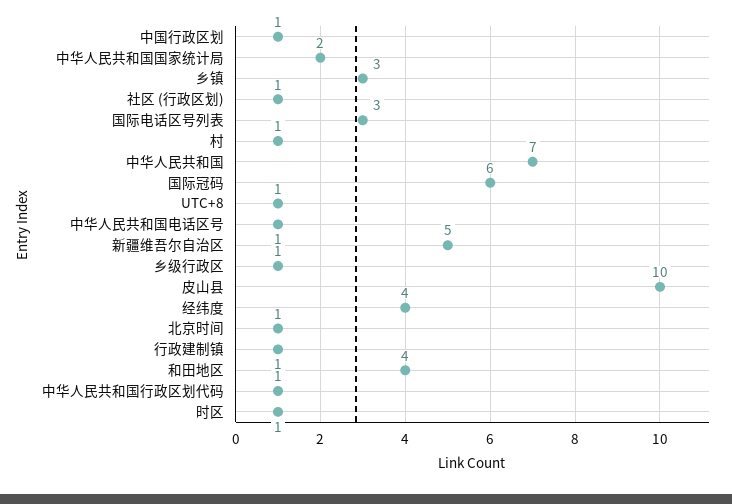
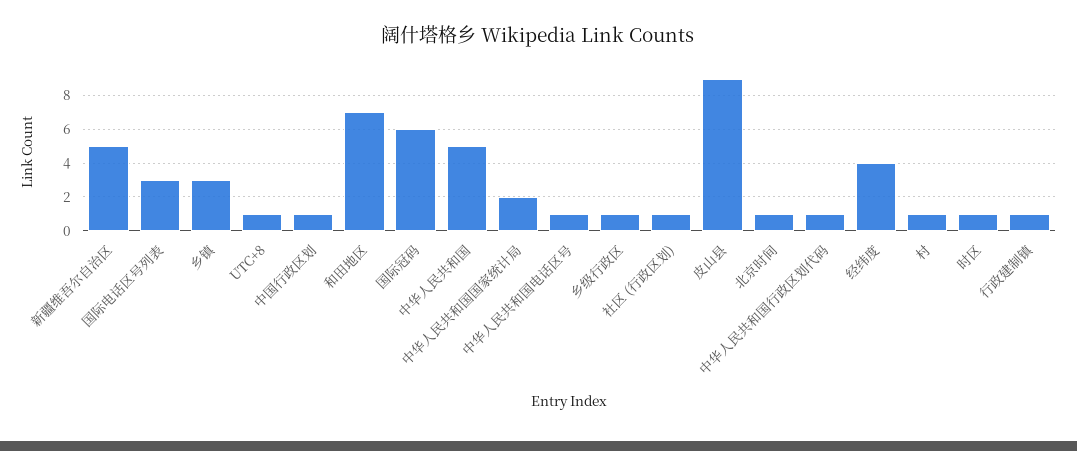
  {
    "中国行政区划": 1,
    "中华人民共和国国家统计局": 2,
    "乡镇": 3,
    "社区 (行政区划)": 1,
    "国际电话区号列表": 3,
    "村": 1,
-   "中华人民共和国": 7,
+   "中华人民共和国": 5,
    "国际冠码": 6,
    "UTC+8": 1,
    "中华人民共和国电话区号": 1,
    "新疆维吾尔自治区": 5,
    "乡级行政区": 1,
-   "皮山县": 10,
+   "皮山县": 9,
    "经纬度": 4,
    "北京时间": 1,
    "行政建制镇": 1,
-   "和田地区": 4,
+   "和田地区": 7,
    "中华人民共和国行政区划代码": 1,
    "时区": 1
  }

